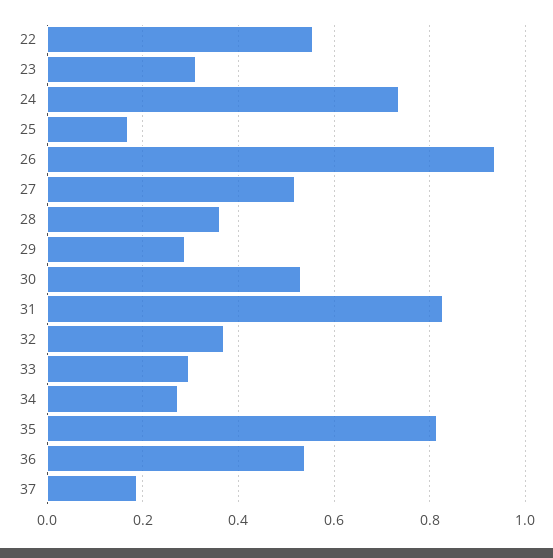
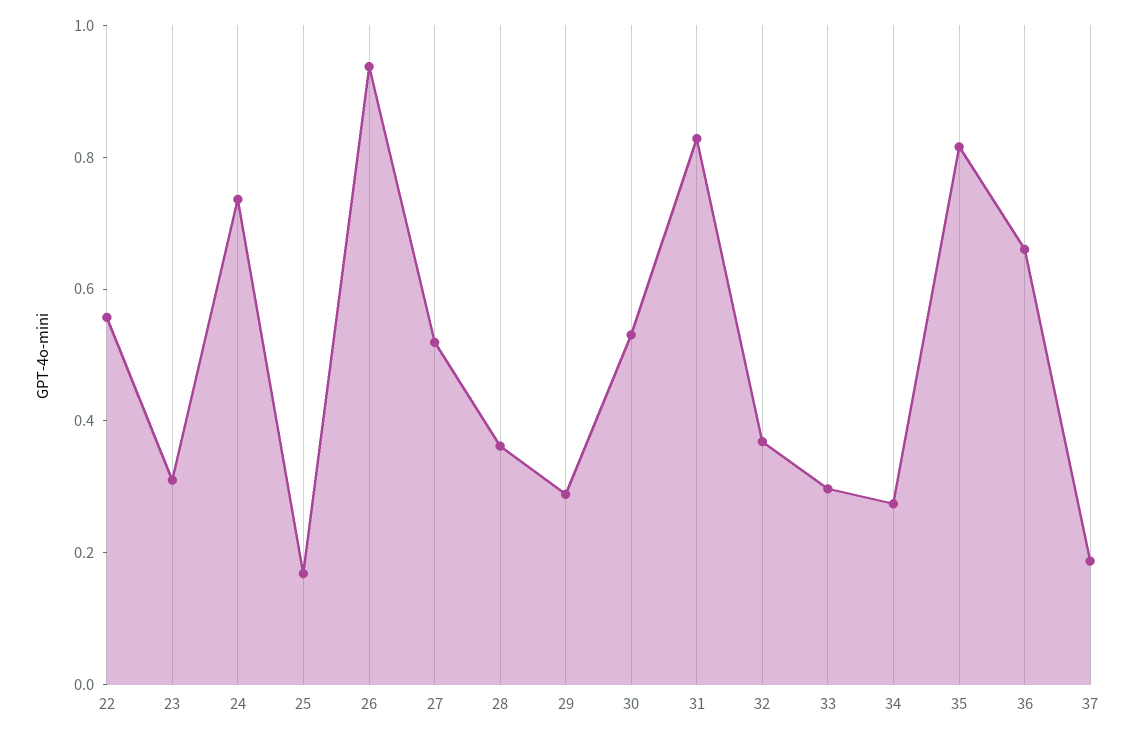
  {
    "22": 0.56,
    "23": 0.32,
    "24": 0.74,
    "25": 0.16,
    "26": 0.94,
    "27": 0.52,
    "28": 0.36,
    "29": 0.28,
    "30": 0.54,
    "31": 0.82,
    "32": 0.36,
    "33": 0.3,
    "34": 0.28,
    "35": 0.82,
-   "36": 0.54,
+   "36": 0.65,
    "37": 0.18
  }

